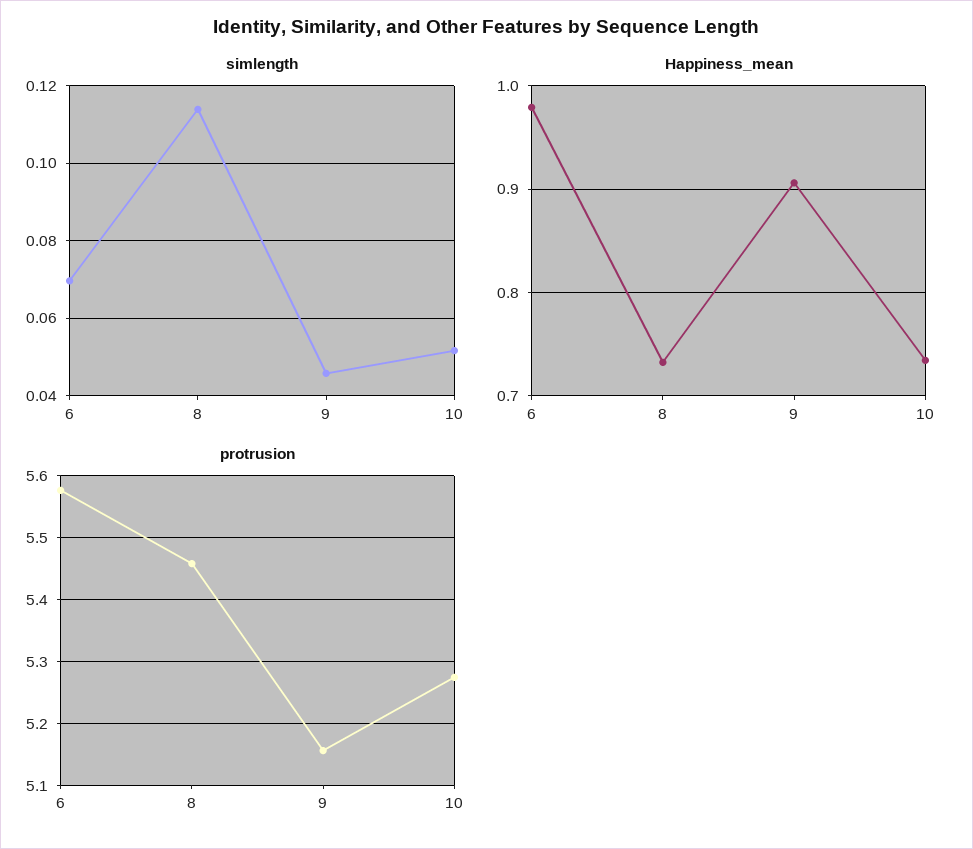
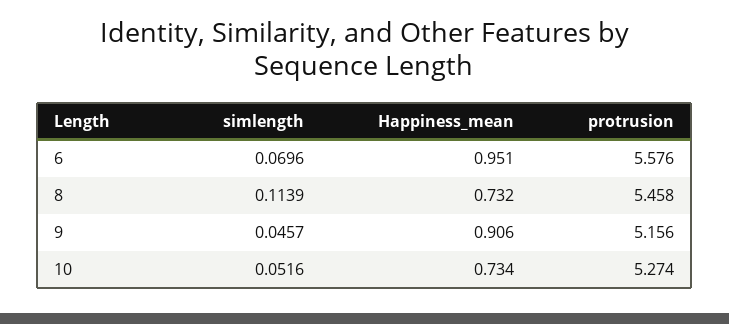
  {
    "simlength": {
      "6": 0.0696,
      "8": 0.1139,
      "9": 0.0457,
      "10": 0.0516
    },
    "Happiness_mean": {
-     "6": 0.98,
+     "6": 0.951,
      "8": 0.732,
      "9": 0.906,
      "10": 0.734
    },
    "protrusion": {
      "6": 5.576,
      "8": 5.458,
      "9": 5.156,
      "10": 5.274
    }
  }

